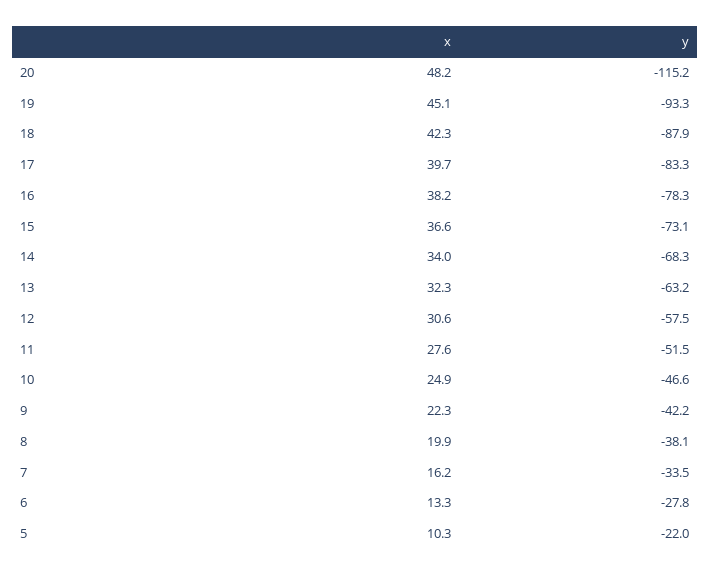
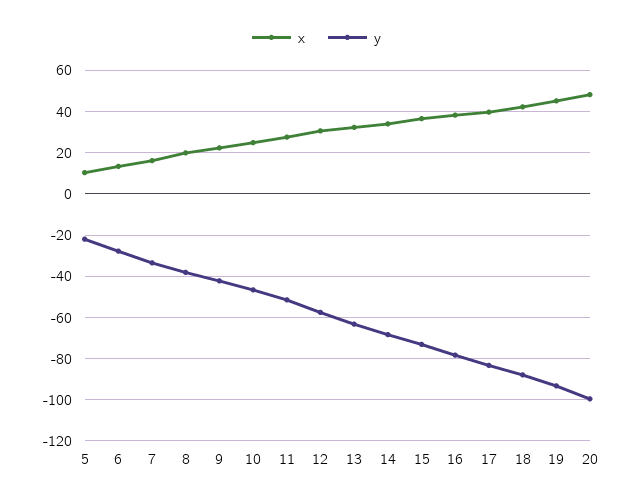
  {
    "x": {
      "20": 48.2,
      "19": 45.1,
      "18": 42.3,
      "17": 39.7,
      "16": 38.2,
      "15": 36.6,
      "14": 34,
      "13": 32.3,
      "12": 30.6,
      "11": 27.6,
      "10": 24.9,
      "9": 22.3,
      "8": 19.9,
      "7": 16.2,
      "6": 13.3,
      "5": 10.3
    },
    "y": {
-     "20": -115.2,
+     "20": -100,
      "19": -93.3,
      "18": -87.9,
      "17": -83.3,
      "16": -78.3,
      "15": -73.1,
      "14": -68.3,
      "13": -63.2,
      "12": -57.5,
      "11": -51.5,
      "10": -46.6,
      "9": -42.2,
      "8": -38.1,
      "7": -33.5,
      "6": -27.8,
      "5": -22
    }
  }

